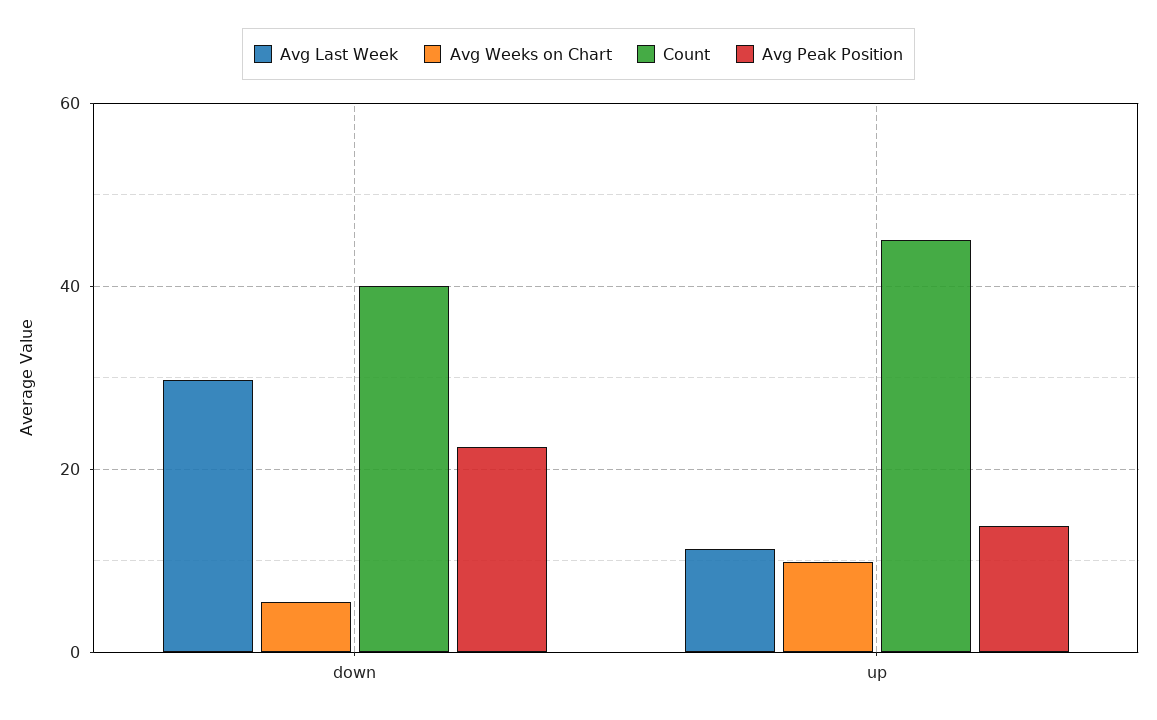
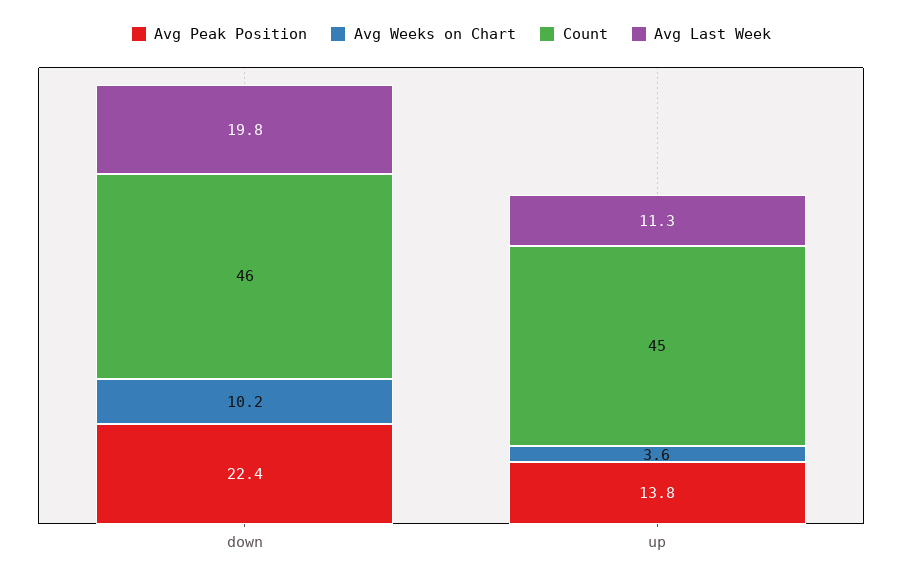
  {
    "Avg Last Week": {
-     "down": 30,
+     "down": 19.8,
      "up": 11.3
    },
    "Avg Weeks on Chart": {
-     "down": 6,
+     "down": 10.2,
-     "up": 10
+     "up": 3.6
    },
    "Count": {
-     "down": 40,
+     "down": 46,
      "up": 45
    },
    "Avg Peak Position": {
      "down": 22.4,
      "up": 13.8
    }
  }

